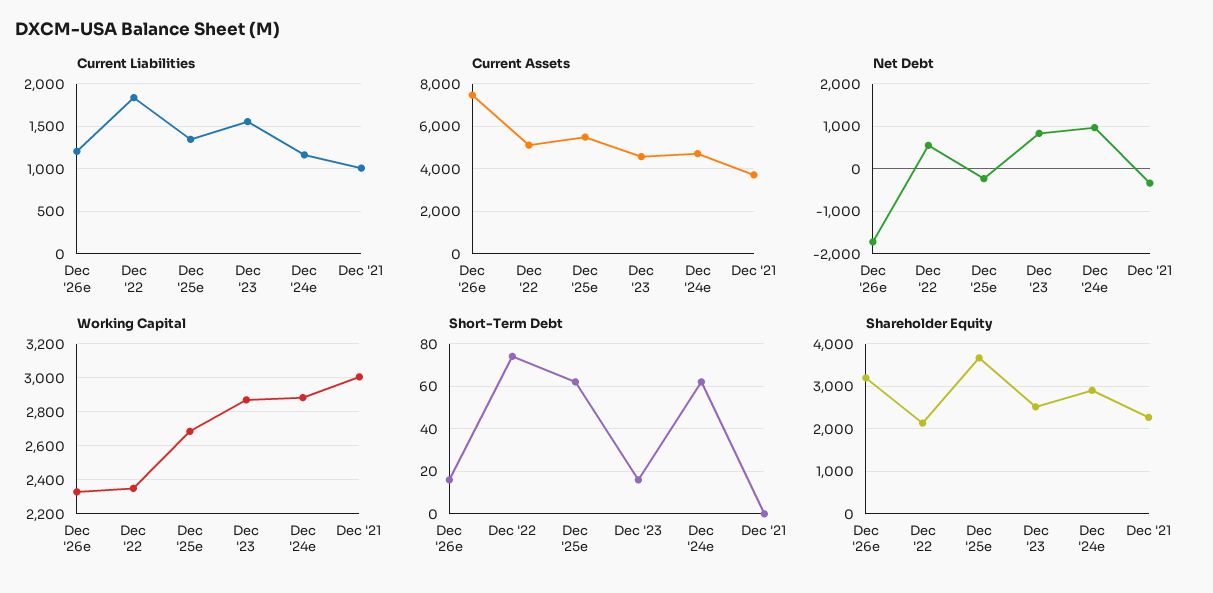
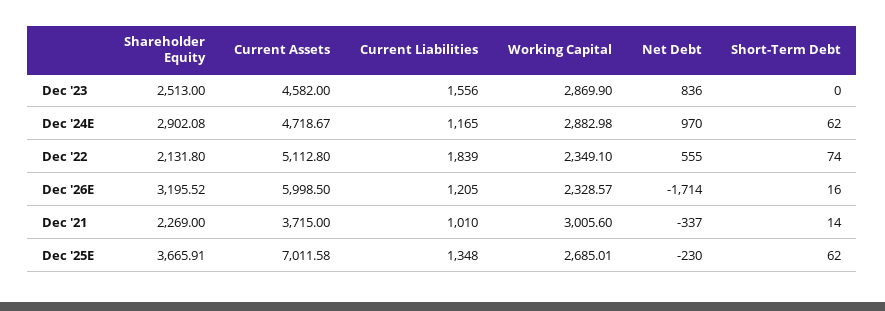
  {
    "Current Liabilities": {
      "Dec '26e": 1205,
      "Dec '22": 1839,
      "Dec '25e": 1348,
      "Dec '23": 1556,
      "Dec '24e": 1165,
      "Dec '21": 1010
    },
    "Current Assets": {
-     "Dec '26e": 7500,
+     "Dec '26e": 5998.5,
      "Dec '22": 5112.8,
-     "Dec '25e": 5500,
+     "Dec '25e": 7011.58,
      "Dec '23": 4582,
      "Dec '24e": 4718.67,
      "Dec '21": 3715
    },
    "Net Debt": {
      "Dec '26e": -1714,
      "Dec '22": 555,
      "Dec '25e": -230,
      "Dec '23": 836,
      "Dec '24e": 970,
      "Dec '21": -337
    },
    "Working Capital": {
      "Dec '26e": 2328.57,
      "Dec '22": 2349.1,
      "Dec '25e": 2685.01,
      "Dec '23": 2869.9,
      "Dec '24e": 2882.98,
      "Dec '21": 3005.6
    },
    "Short-Term Debt": {
      "Dec '26e": 16,
      "Dec '22": 74,
      "Dec '25e": 62,
-     "Dec '23": 15,
+     "Dec '23": 0,
      "Dec '24e": 62,
-     "Dec '21": 0
+     "Dec '21": 14
    },
    "Shareholder Equity": {
      "Dec '26e": 3195.52,
      "Dec '22": 2131.8,
      "Dec '25e": 3665.91,
      "Dec '23": 2513,
      "Dec '24e": 2902.08,
      "Dec '21": 2269
    }
  }

